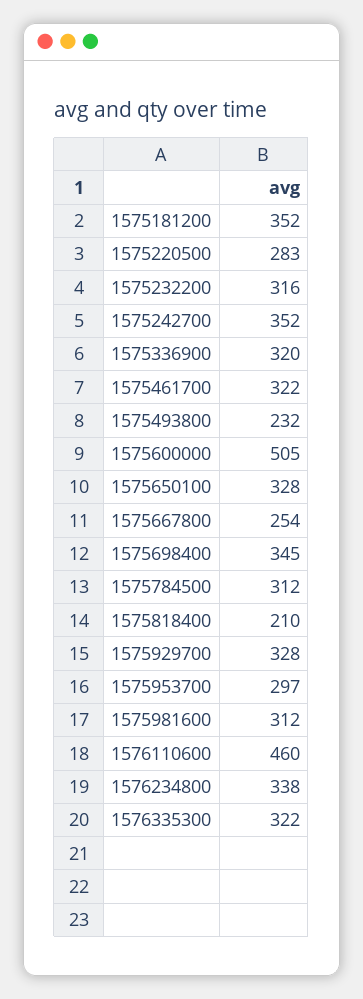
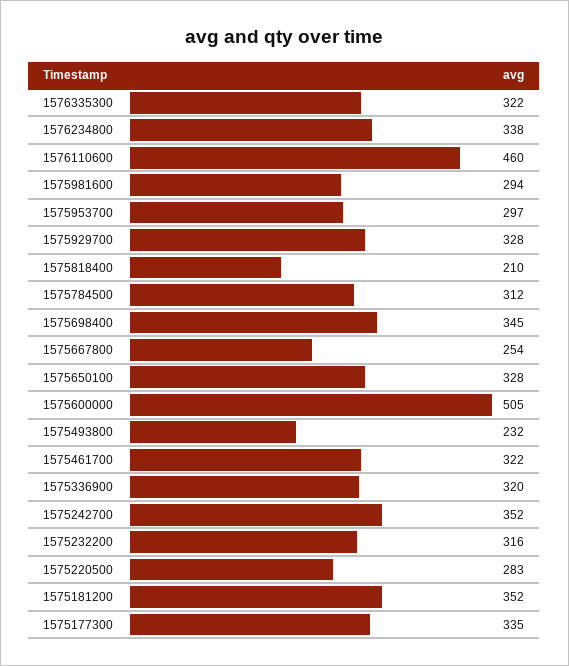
  {
    "1575181200": 352,
    "1575220500": 283,
    "1575232200": 316,
    "1575242700": 352,
    "1575336900": 320,
    "1575461700": 322,
    "1575493800": 232,
    "1575600000": 505,
    "1575650100": 328,
    "1575667800": 254,
    "1575698400": 345,
    "1575784500": 312,
    "1575818400": 210,
    "1575929700": 328,
    "1575953700": 297,
-   "1575981600": 312,
+   "1575981600": 294,
    "1576110600": 460,
    "1576234800": 338,
-   "1576335300": 322
+   "1576335300": 322,
+   "1575177300": 335
  }

